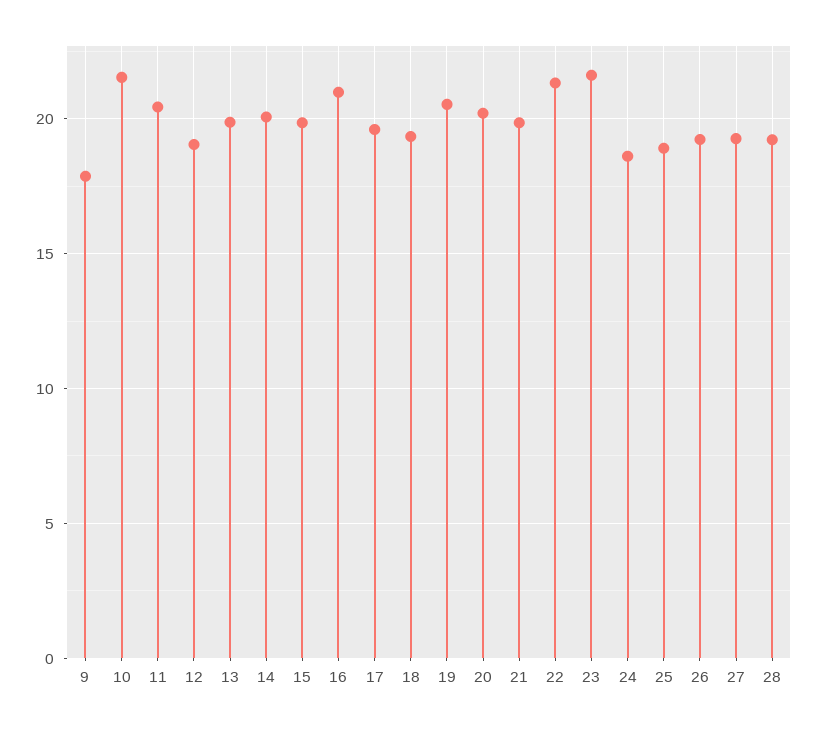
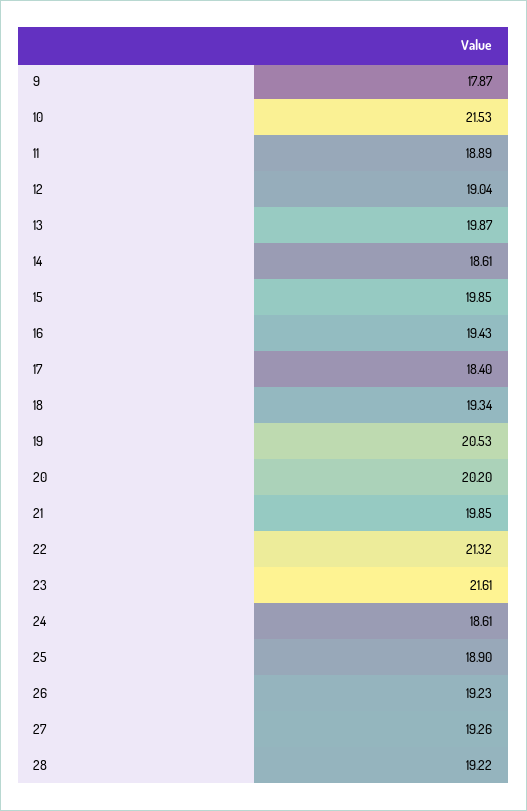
  {
    "9": 17.87,
    "10": 21.53,
-   "11": 20.5,
+   "11": 18.89,
    "12": 19.04,
    "13": 19.87,
-   "14": 20,
+   "14": 18.61,
    "15": 19.85,
-   "16": 21,
+   "16": 19.43,
-   "17": 19.5,
+   "17": 18.4,
    "18": 19.34,
    "19": 20.53,
    "20": 20.2,
    "21": 19.85,
    "22": 21.32,
    "23": 21.61,
    "24": 18.61,
    "25": 18.9,
    "26": 19.23,
    "27": 19.26,
    "28": 19.22
  }

